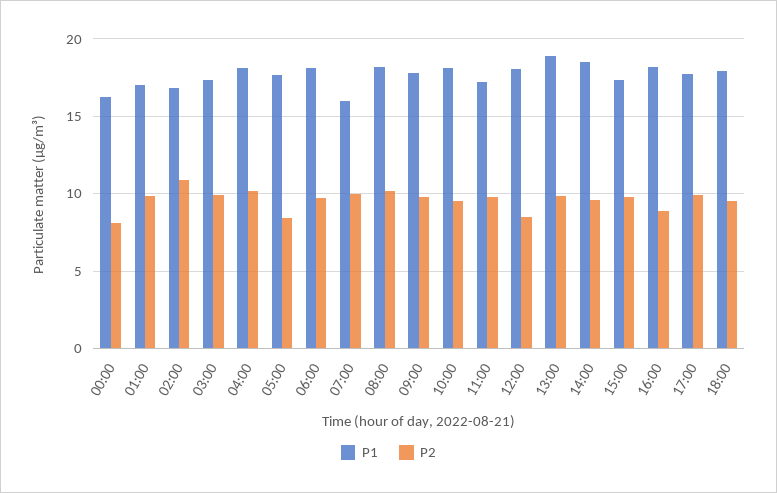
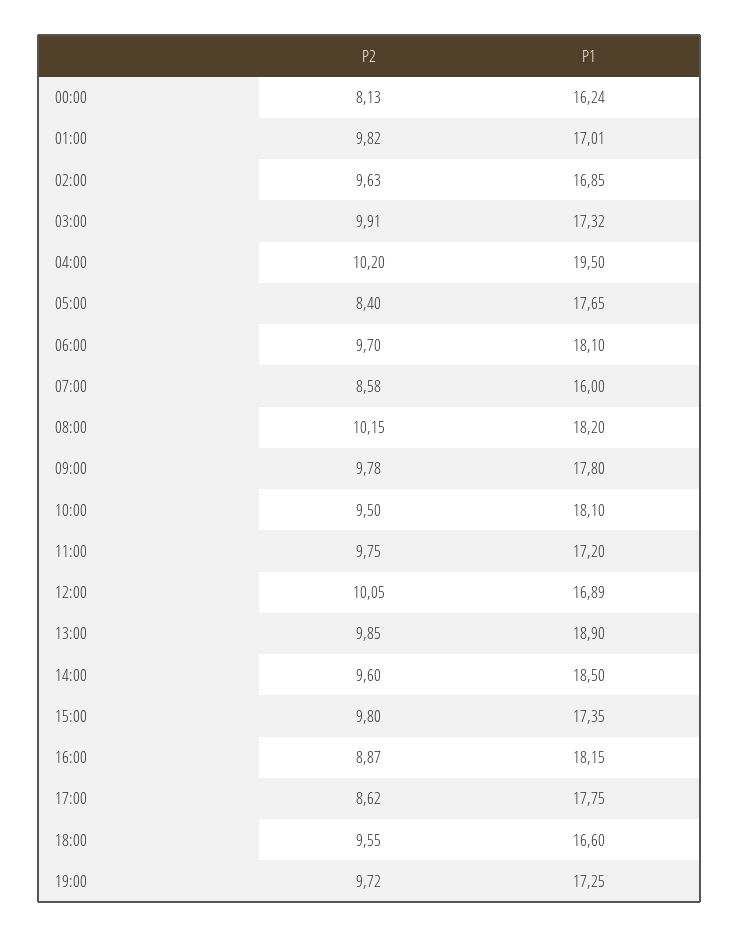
  {
    "P1": {
      "00:00": 16.24,
      "01:00": 17.01,
      "02:00": 16.85,
      "03:00": 17.32,
-     "04:00": 18,
+     "04:00": 19.5,
      "05:00": 17.65,
      "06:00": 18.1,
      "07:00": 16,
      "08:00": 18.2,
      "09:00": 17.8,
      "10:00": 18.1,
      "11:00": 17.2,
-     "12:00": 18,
+     "12:00": 16.89,
      "13:00": 18.9,
      "14:00": 18.5,
      "15:00": 17.35,
      "16:00": 18.15,
      "17:00": 17.75,
-     "18:00": 18
+     "18:00": 16.6,
+     "19:00": 17.25
    },
    "P2": {
      "00:00": 8.13,
      "01:00": 9.82,
-     "02:00": 11,
+     "02:00": 9.63,
      "03:00": 9.91,
      "04:00": 10.2,
      "05:00": 8.4,
      "06:00": 9.7,
-     "07:00": 10,
+     "07:00": 8.58,
      "08:00": 10.15,
      "09:00": 9.78,
      "10:00": 9.5,
      "11:00": 9.75,
-     "12:00": 8.5,
+     "12:00": 10.05,
      "13:00": 9.85,
      "14:00": 9.6,
      "15:00": 9.8,
      "16:00": 8.87,
-     "17:00": 10,
+     "17:00": 8.62,
-     "18:00": 9.55
+     "18:00": 9.55,
+     "19:00": 9.72
    }
  }

